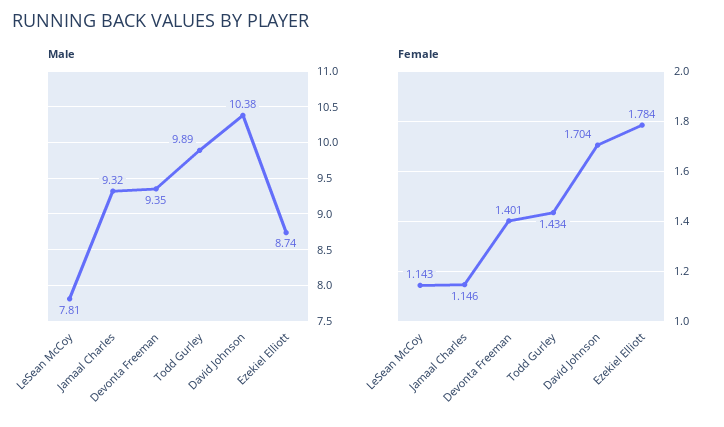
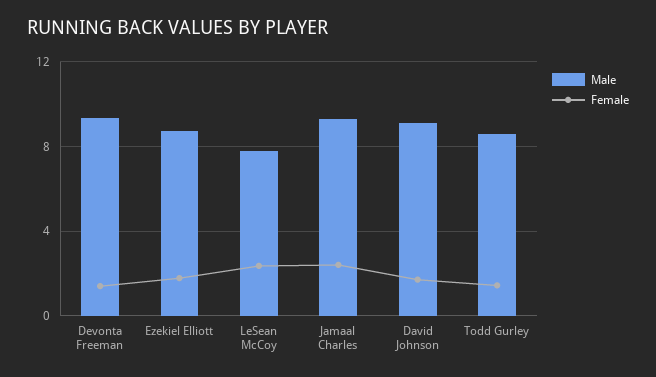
  {
    "Male": {
      "LeSean McCoy": 7.81,
      "Jamaal Charles": 9.32,
      "Devonta Freeman": 9.35,
-     "Todd Gurley": 9.89,
+     "Todd Gurley": 8.5,
-     "David Johnson": 10.38,
+     "David Johnson": 9,
      "Ezekiel Elliott": 8.74
    },
    "Female": {
-     "LeSean McCoy": 1.143,
+     "LeSean McCoy": 2.5,
-     "Jamaal Charles": 1.146,
+     "Jamaal Charles": 2.5,
      "Devonta Freeman": 1.401,
      "Todd Gurley": 1.434,
      "David Johnson": 1.704,
      "Ezekiel Elliott": 1.784
    }
  }

